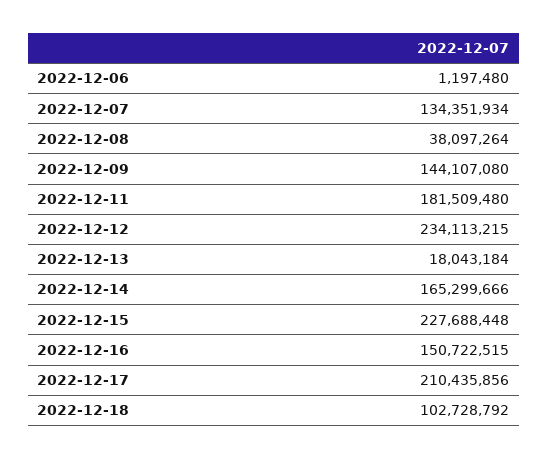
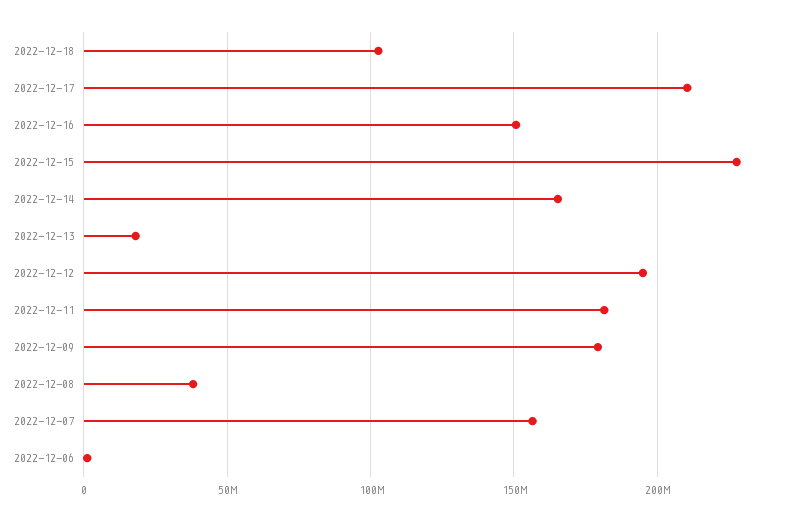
  {
    "2022-12-06": 1197480,
-   "2022-12-07": 134351934,
+   "2022-12-07": 155000000,
    "2022-12-08": 38097264,
-   "2022-12-09": 144107080,
+   "2022-12-09": 180000000,
    "2022-12-11": 181509480,
-   "2022-12-12": 234113215,
+   "2022-12-12": 195000000,
    "2022-12-13": 18043184,
    "2022-12-14": 165299666,
    "2022-12-15": 227688448,
    "2022-12-16": 150722515,
    "2022-12-17": 210435856,
    "2022-12-18": 102728792
  }

